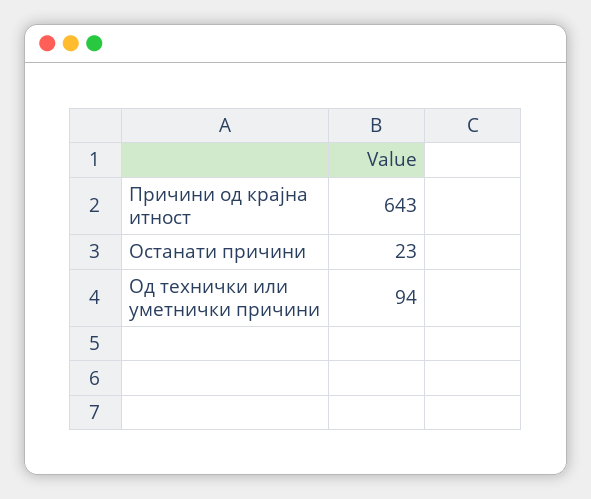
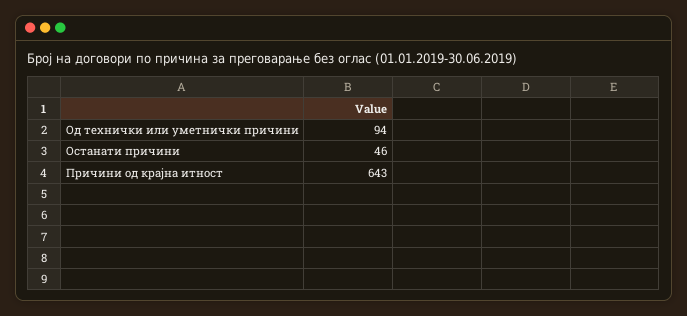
  {
    "Причини од крајна итност": 643,
-   "Останати причини": 23,
+   "Останати причини": 46,
    "Од технички или уметнички причини": 94
  }

